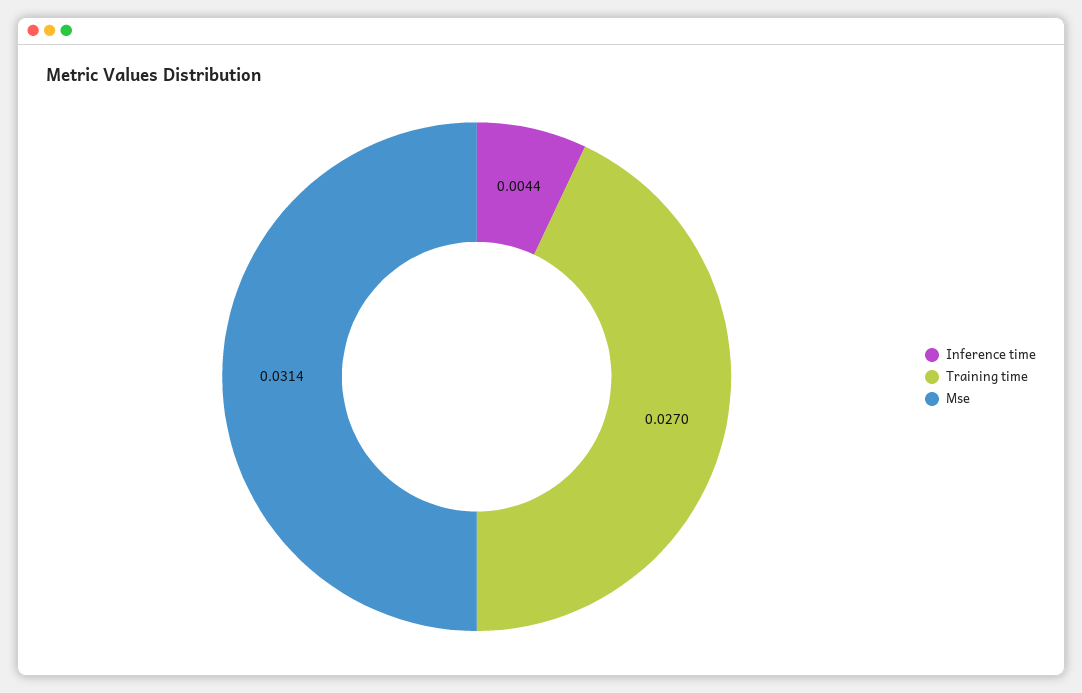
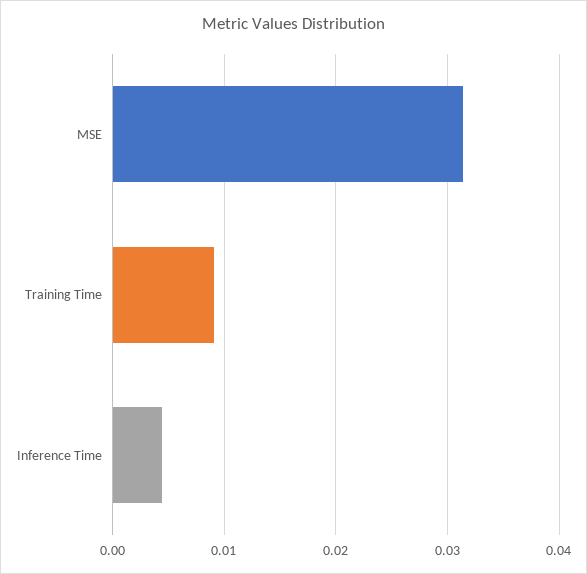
  {
    "Inference time": 0.0044,
-   "Training time": 0.027,
+   "Training time": 0.009,
    "Mse": 0.0314
  }

